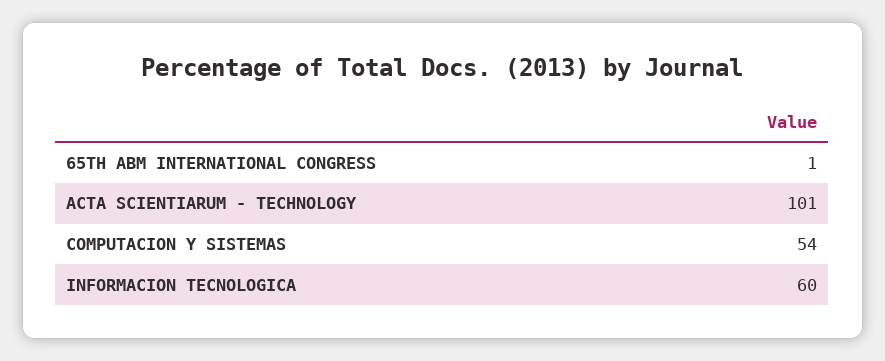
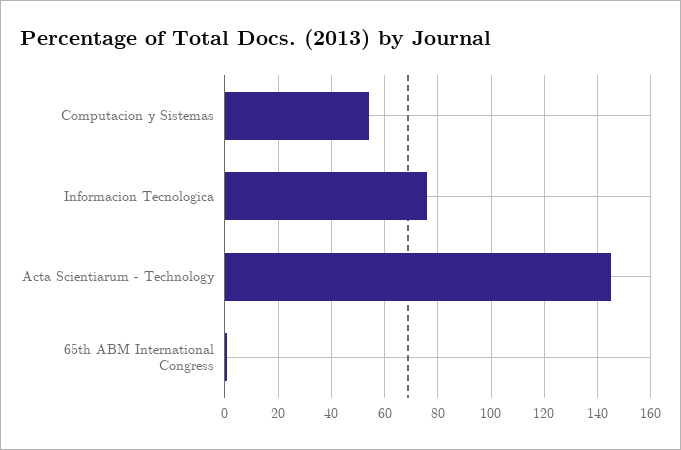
  {
    "65TH ABM INTERNATIONAL CONGRESS": 1,
-   "ACTA SCIENTIARUM - TECHNOLOGY": 101,
+   "ACTA SCIENTIARUM - TECHNOLOGY": 145,
    "COMPUTACION Y SISTEMAS": 54,
-   "INFORMACION TECNOLOGICA": 60
+   "INFORMACION TECNOLOGICA": 75
  }

